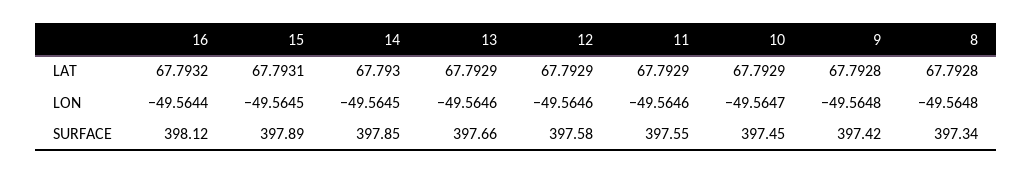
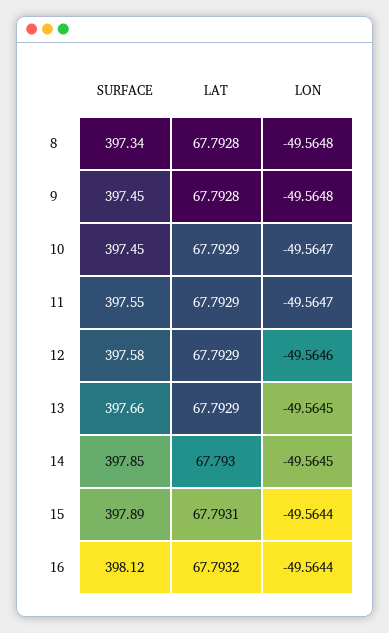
  {
    "16": {
      "LAT": 67.7932,
      "LON": -49.5644,
      "SURFACE": 398.12
    },
    "15": {
      "LAT": 67.7931,
-     "LON": -49.5645,
+     "LON": -49.5644,
      "SURFACE": 397.89
    },
    "14": {
      "LAT": 67.793,
      "LON": -49.5645,
      "SURFACE": 397.85
    },
    "13": {
      "LAT": 67.7929,
-     "LON": -49.5646,
+     "LON": -49.5645,
      "SURFACE": 397.66
    },
    "12": {
      "LAT": 67.7929,
      "LON": -49.5646,
      "SURFACE": 397.58
    },
    "11": {
      "LAT": 67.7929,
-     "LON": -49.5646,
+     "LON": -49.5647,
      "SURFACE": 397.55
    },
    "10": {
      "LAT": 67.7929,
      "LON": -49.5647,
      "SURFACE": 397.45
    },
    "9": {
      "LAT": 67.7928,
      "LON": -49.5648,
-     "SURFACE": 397.42
+     "SURFACE": 397.45
    },
    "8": {
      "LAT": 67.7928,
      "LON": -49.5648,
      "SURFACE": 397.34
    }
  }

